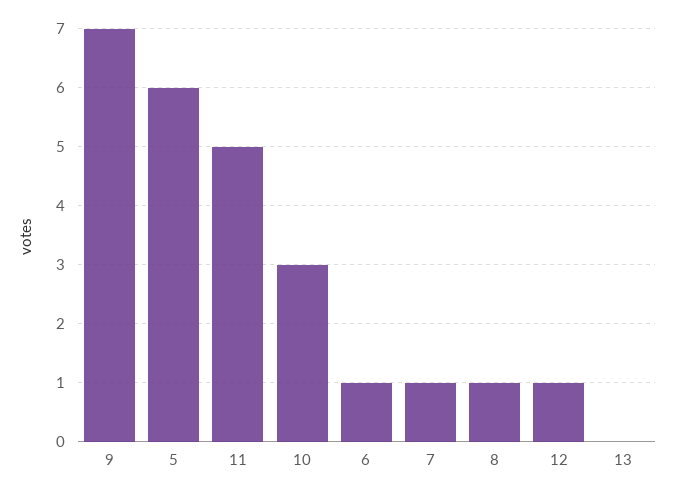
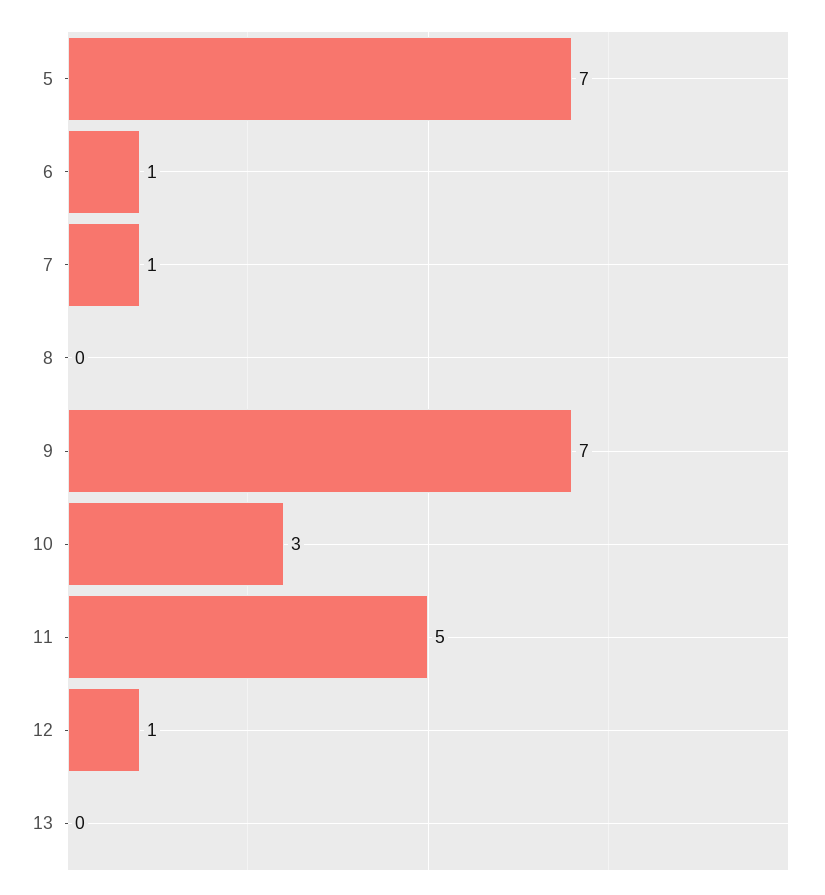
  {
    "9": 7,
-   "5": 6,
+   "5": 7,
    "11": 5,
    "10": 3,
    "6": 1,
    "7": 1,
-   "8": 1,
+   "8": 0,
    "12": 1,
    "13": 0
  }

